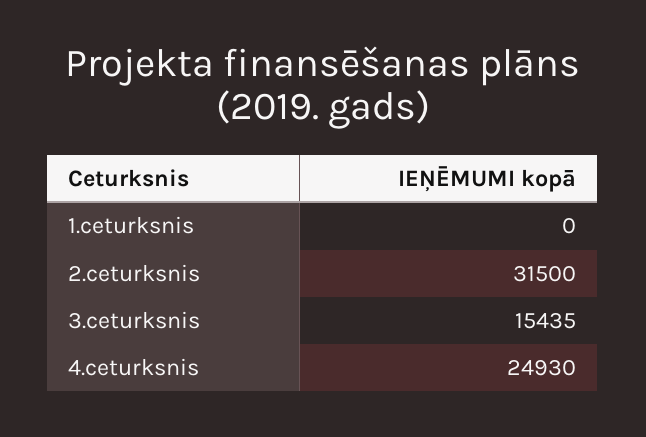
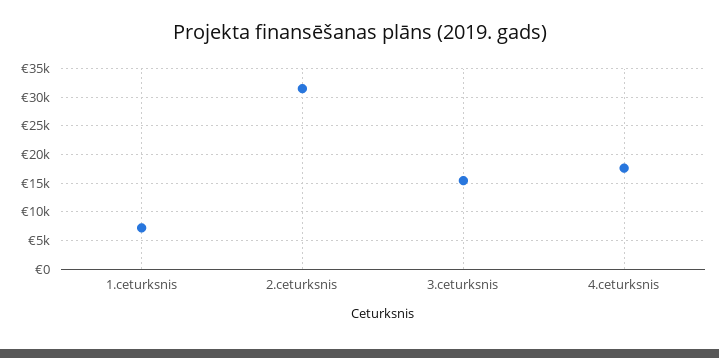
  {
-   "1.ceturksnis": 0,
+   "1.ceturksnis": 7500,
    "2.ceturksnis": 31500,
    "3.ceturksnis": 15435,
-   "4.ceturksnis": 24930
+   "4.ceturksnis": 17500
  }

